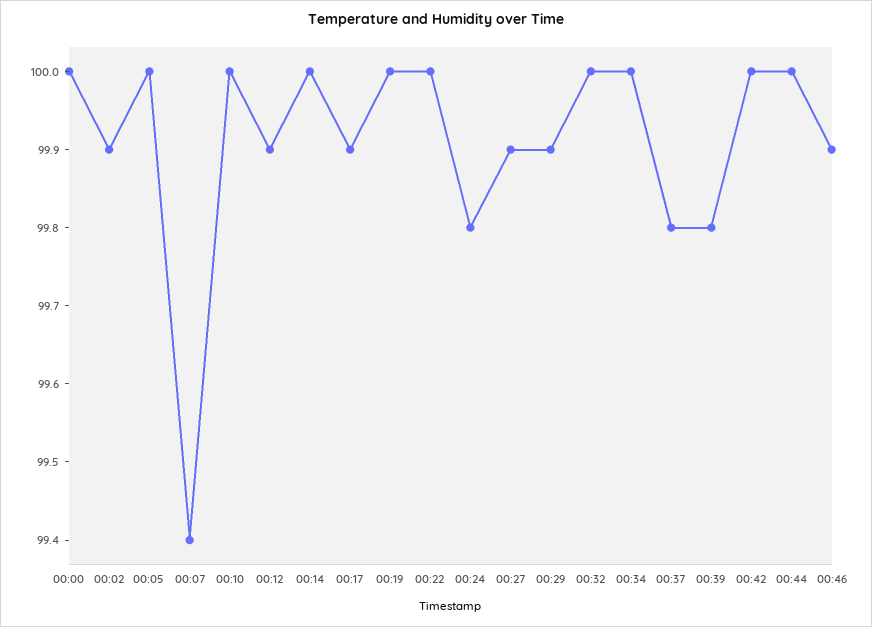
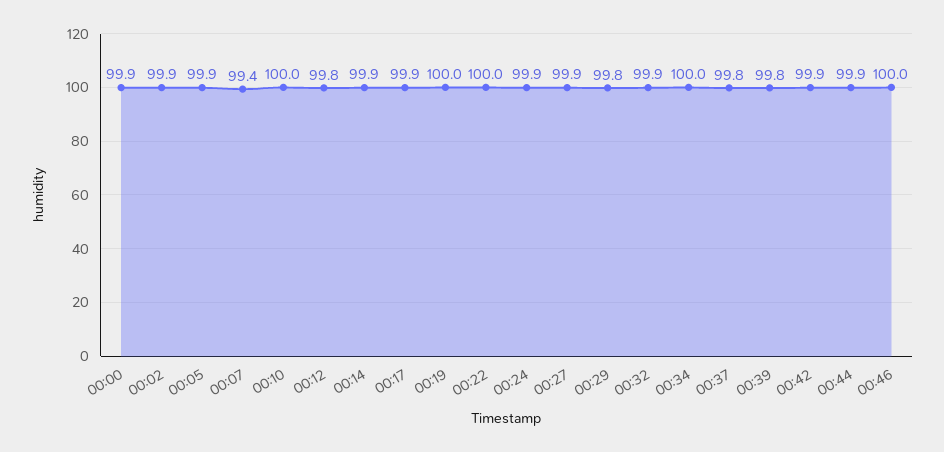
  {
-   "00:00": 100,
+   "00:00": 99.9,
    "00:02": 99.9,
-   "00:05": 100,
+   "00:05": 99.9,
    "00:07": 99.4,
    "00:10": 100,
-   "00:12": 99.9,
+   "00:12": 99.8,
-   "00:14": 100,
+   "00:14": 99.9,
    "00:17": 99.9,
    "00:19": 100,
    "00:22": 100,
-   "00:24": 99.8,
+   "00:24": 99.9,
    "00:27": 99.9,
-   "00:29": 99.9,
+   "00:29": 99.8,
-   "00:32": 100,
+   "00:32": 99.9,
    "00:34": 100,
    "00:37": 99.8,
    "00:39": 99.8,
-   "00:42": 100,
+   "00:42": 99.9,
-   "00:44": 100,
+   "00:44": 99.9,
-   "00:46": 99.9
+   "00:46": 100
  }

